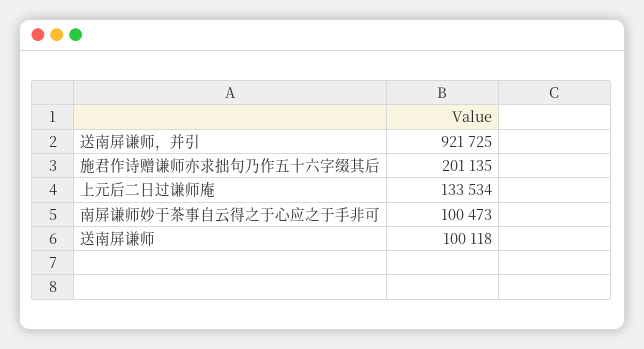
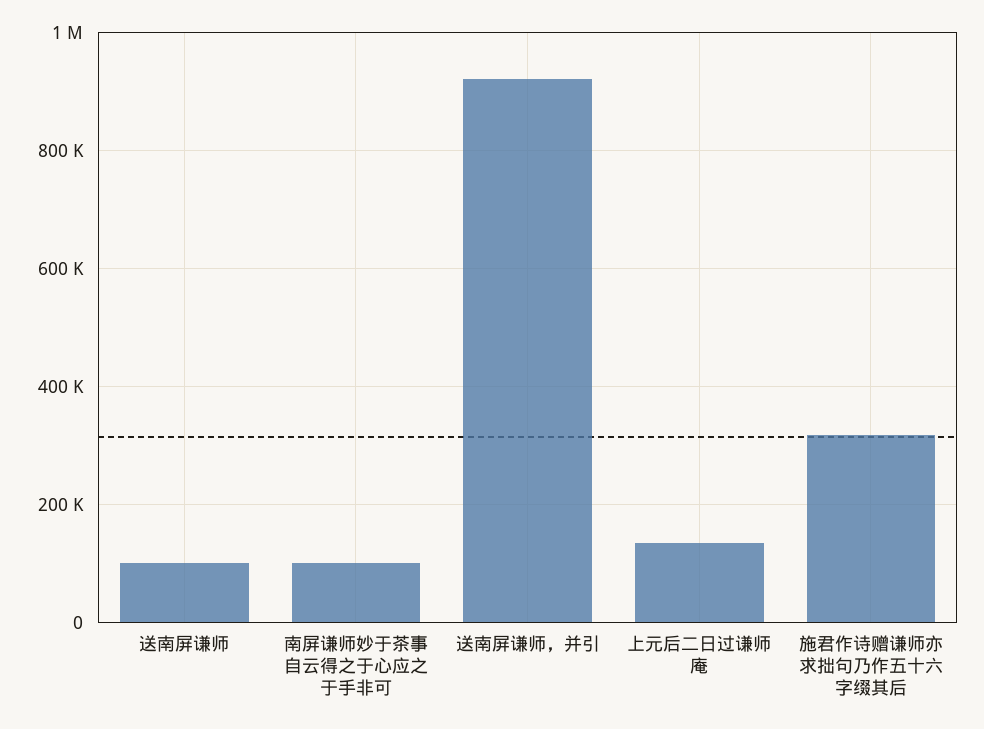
  {
    "送南屏谦师，并引": 921725,
-   "施君作诗赠谦师亦求拙句乃作五十六字缀其后": 201135,
+   "施君作诗赠谦师亦求拙句乃作五十六字缀其后": 320000,
    "上元后二日过谦师庵": 133534,
    "南屏谦师妙于茶事自云得之于心应之于手非可": 100473,
    "送南屏谦师": 100118
  }

